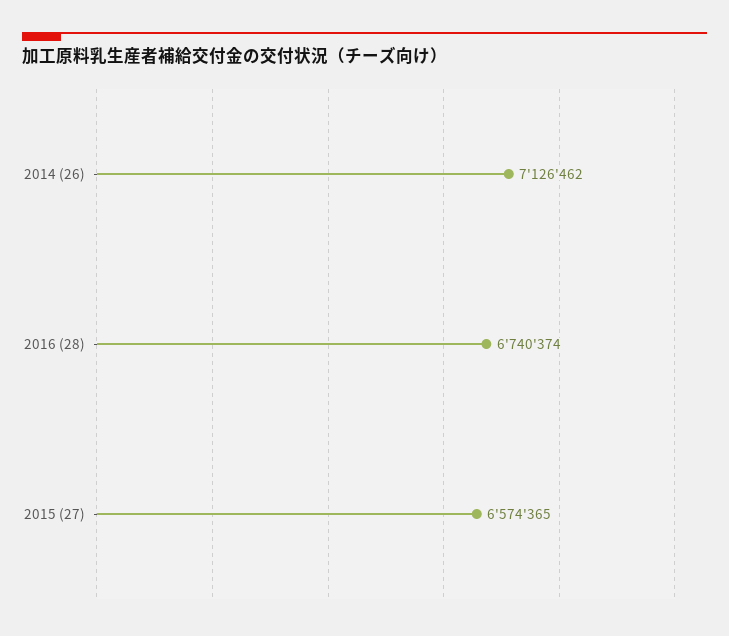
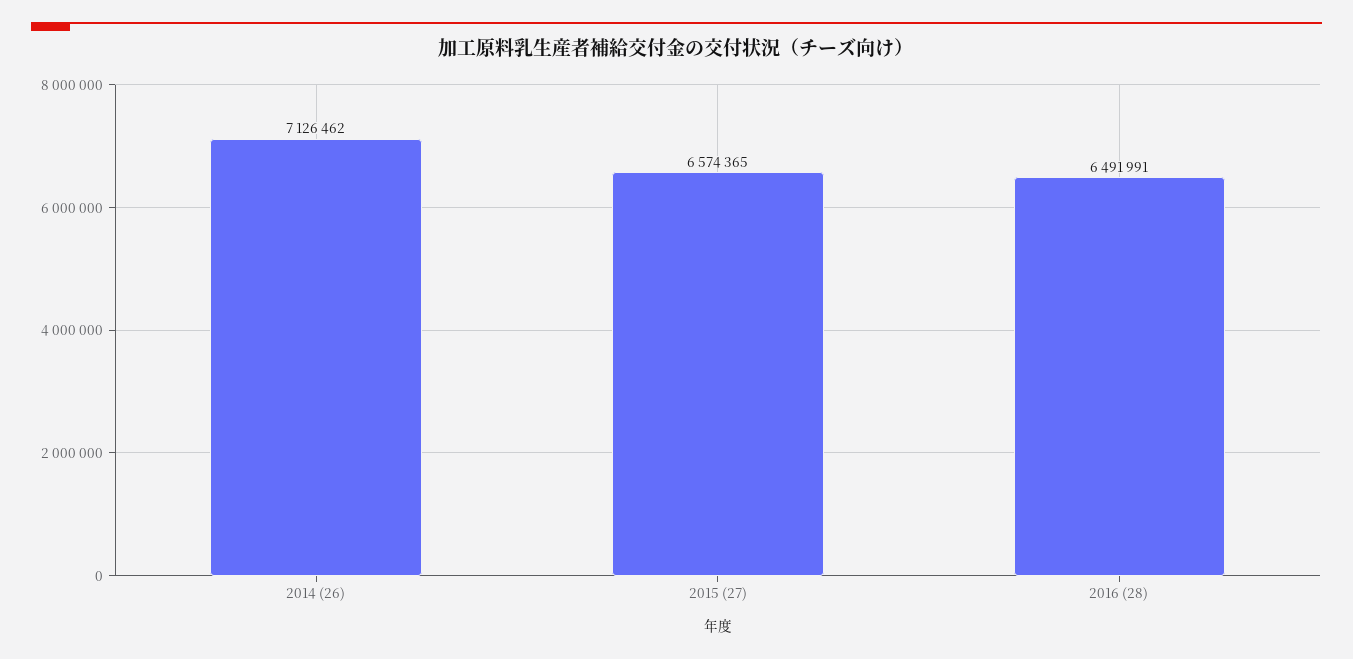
  {
    "2014 (26)": 7126462,
-   "2016 (28)": 6740374,
+   "2016 (28)": 6491991,
    "2015 (27)": 6574365
  }

